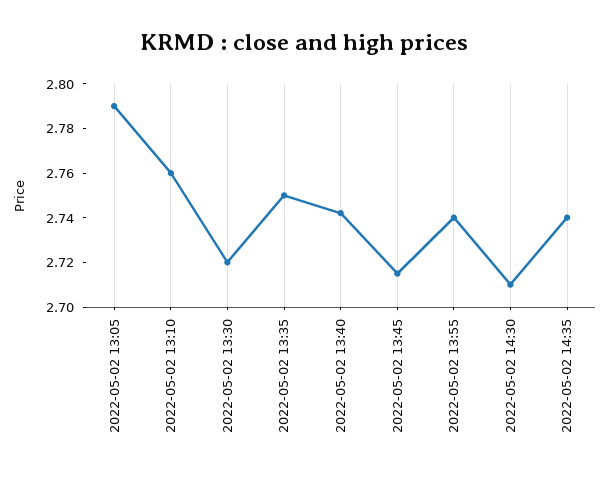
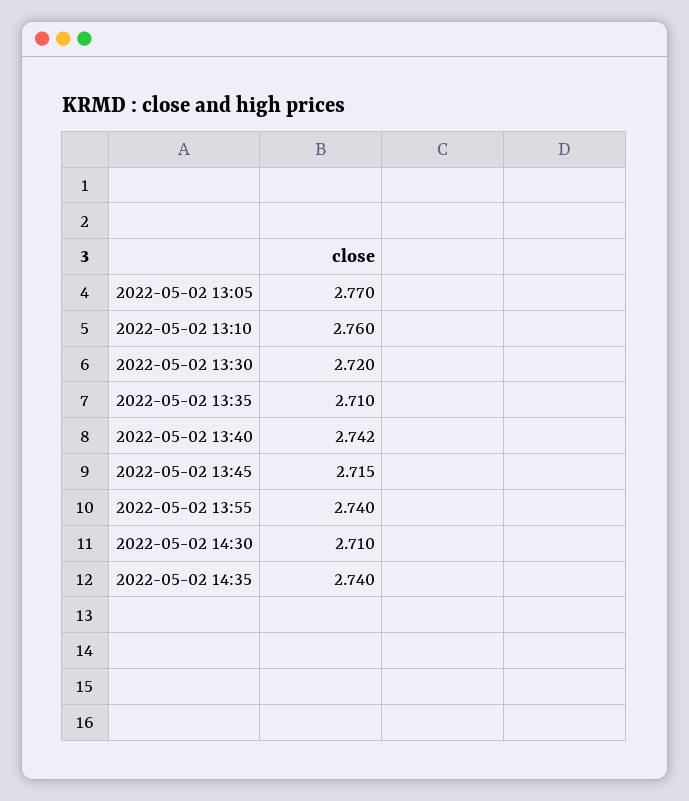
  {
-   "2022-05-02 13:05": 2.79,
+   "2022-05-02 13:05": 2.77,
    "2022-05-02 13:10": 2.76,
    "2022-05-02 13:30": 2.72,
-   "2022-05-02 13:35": 2.75,
+   "2022-05-02 13:35": 2.71,
    "2022-05-02 13:40": 2.742,
    "2022-05-02 13:45": 2.715,
    "2022-05-02 13:55": 2.74,
    "2022-05-02 14:30": 2.71,
    "2022-05-02 14:35": 2.74
  }

